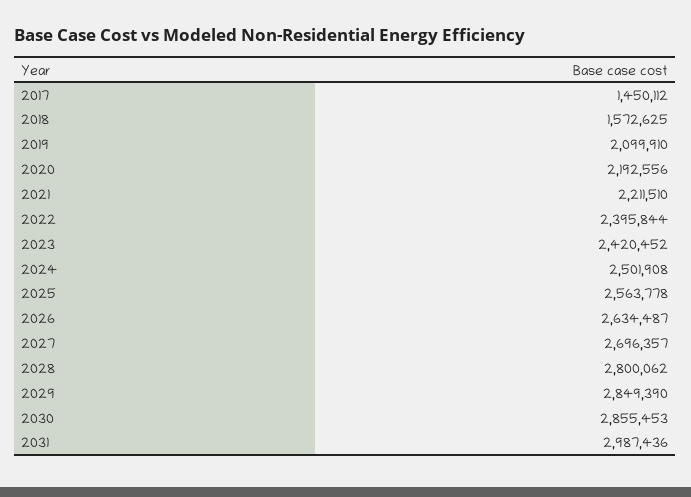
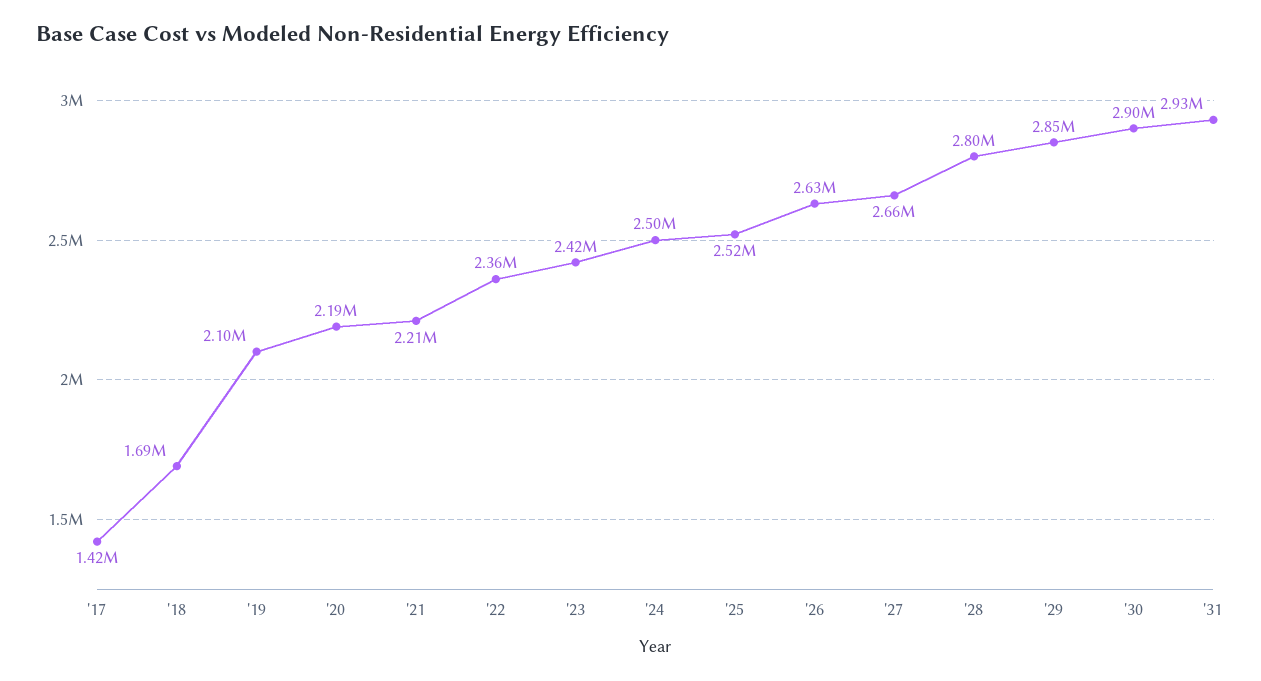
  {
-   "2017": 1450112,
+   "2017": 1420000,
-   "2018": 1572625,
+   "2018": 1690000,
    "2019": 2099910,
    "2020": 2192556,
    "2021": 2211510,
-   "2022": 2395844,
+   "2022": 2360000,
    "2023": 2420452,
    "2024": 2501908,
-   "2025": 2563778,
+   "2025": 2520000,
    "2026": 2634487,
-   "2027": 2696357,
+   "2027": 2660000,
    "2028": 2800062,
    "2029": 2849390,
-   "2030": 2855453,
+   "2030": 2900000,
-   "2031": 2987436
+   "2031": 2930000
  }

